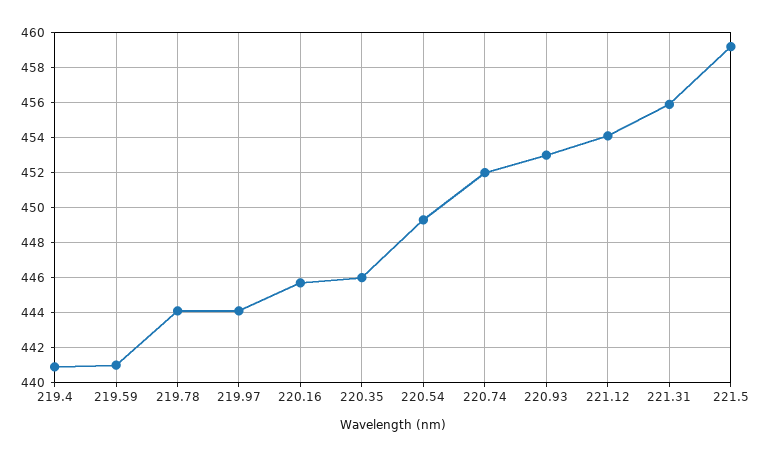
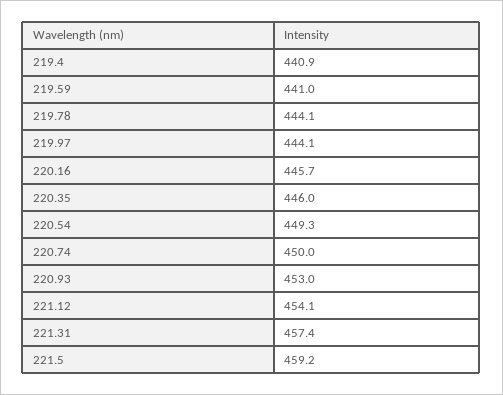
  {
    "219.4": 440.9,
    "219.59": 441,
    "219.78": 444.1,
    "219.97": 444.1,
    "220.16": 445.7,
    "220.35": 446,
    "220.54": 449.3,
-   "220.74": 452,
+   "220.74": 450,
    "220.93": 453,
    "221.12": 454.1,
-   "221.31": 456,
+   "221.31": 457.4,
    "221.5": 459.2
  }

